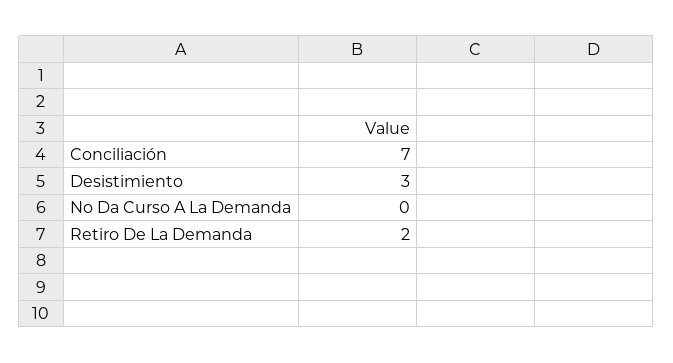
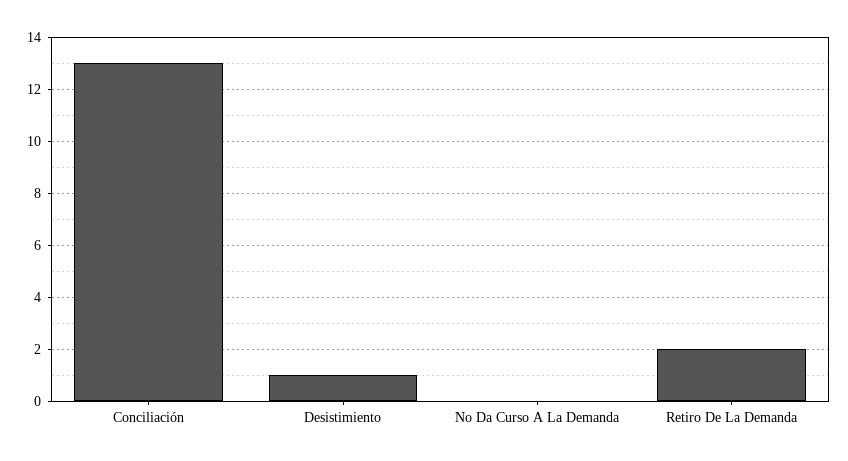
  {
-   "Conciliación": 7,
+   "Conciliación": 13,
-   "Desistimiento": 3,
+   "Desistimiento": 1,
    "No Da Curso A La Demanda": 0,
    "Retiro De La Demanda": 2
  }

